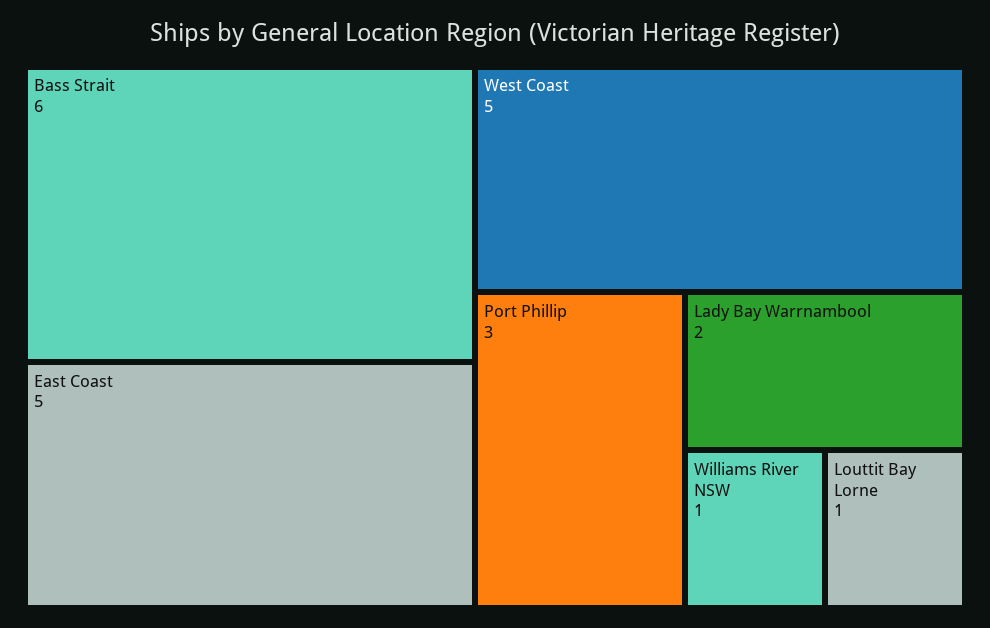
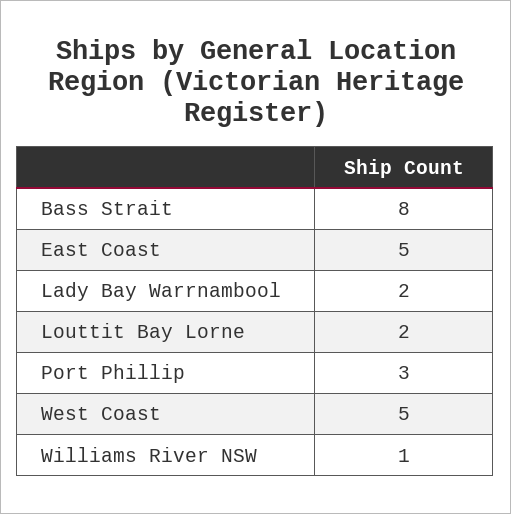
  {
-   "Bass Strait": 6,
+   "Bass Strait": 8,
    "East Coast": 5,
    "West Coast": 5,
    "Port Phillip": 3,
    "Lady Bay Warrnambool": 2,
    "Williams River NSW": 1,
-   "Louttit Bay Lorne": 1
+   "Louttit Bay Lorne": 2
  }

